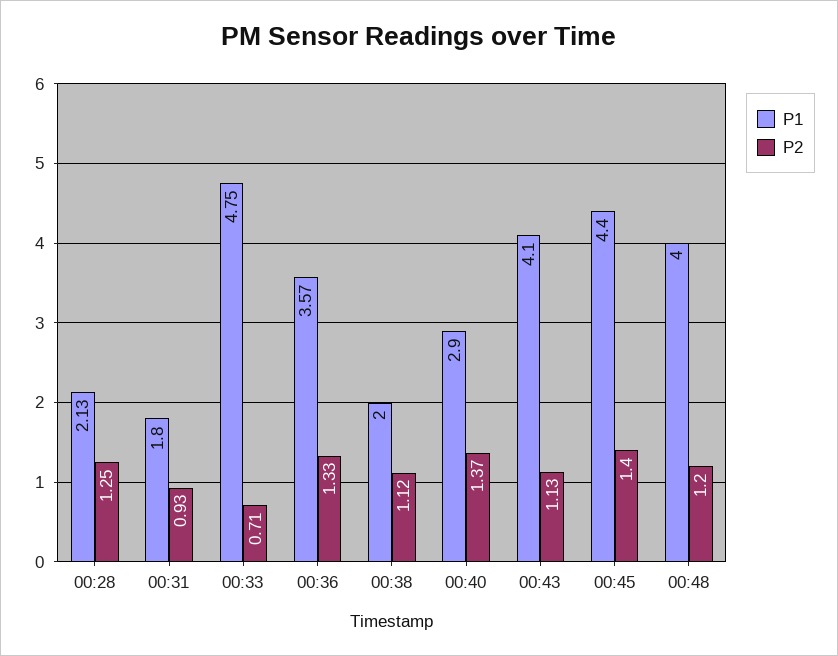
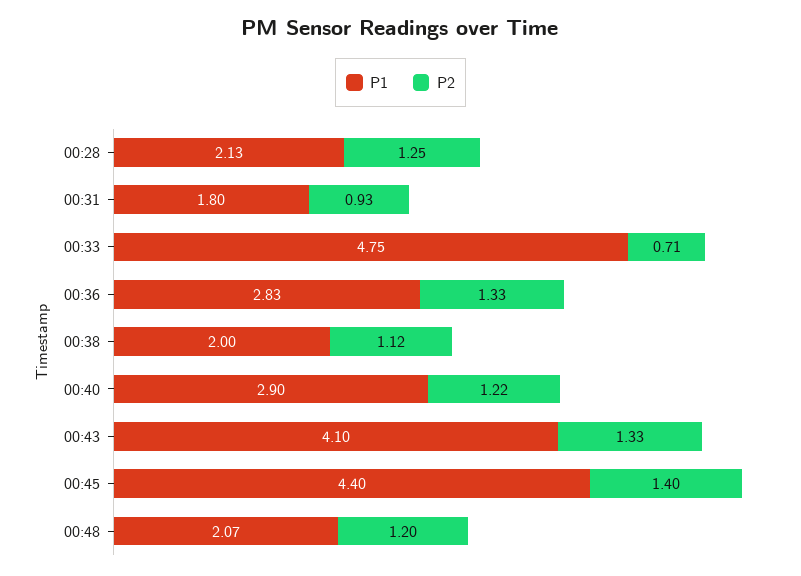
  {
    "P1": {
      "00:28": 2.13,
      "00:31": 1.8,
      "00:33": 4.75,
-     "00:36": 3.57,
+     "00:36": 2.83,
      "00:38": 2,
      "00:40": 2.9,
      "00:43": 4.1,
      "00:45": 4.4,
-     "00:48": 4
+     "00:48": 2.07
    },
    "P2": {
      "00:28": 1.25,
      "00:31": 0.93,
      "00:33": 0.71,
      "00:36": 1.33,
      "00:38": 1.12,
-     "00:40": 1.37,
+     "00:40": 1.22,
-     "00:43": 1.13,
+     "00:43": 1.33,
      "00:45": 1.4,
      "00:48": 1.2
    }
  }

